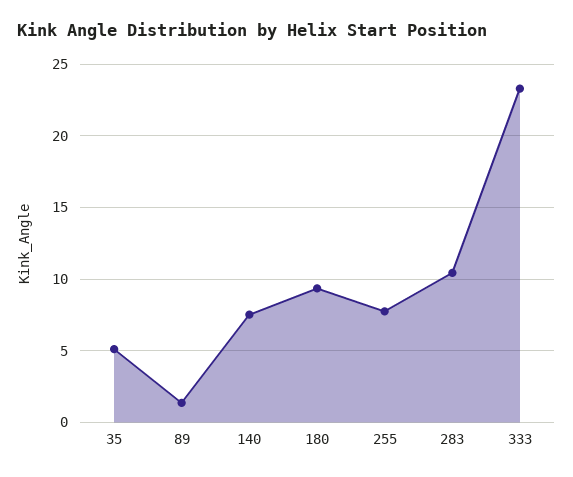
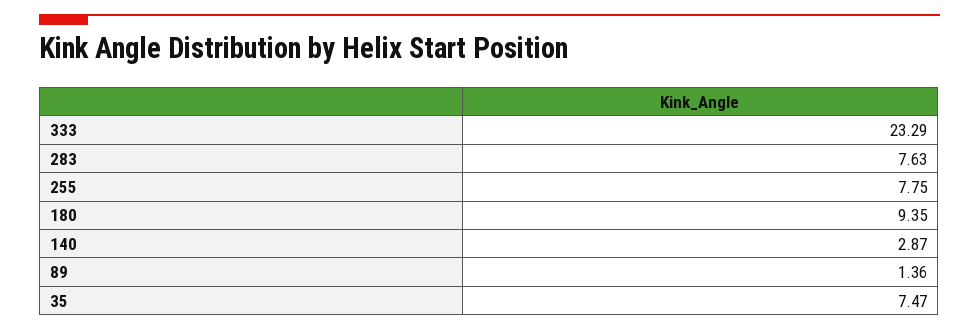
  {
-   "35": 5,
+   "35": 7.47,
    "89": 1.36,
-   "140": 7.5,
+   "140": 2.87,
    "180": 9.35,
    "255": 7.75,
-   "283": 10.5,
+   "283": 7.63,
    "333": 23.29
  }

